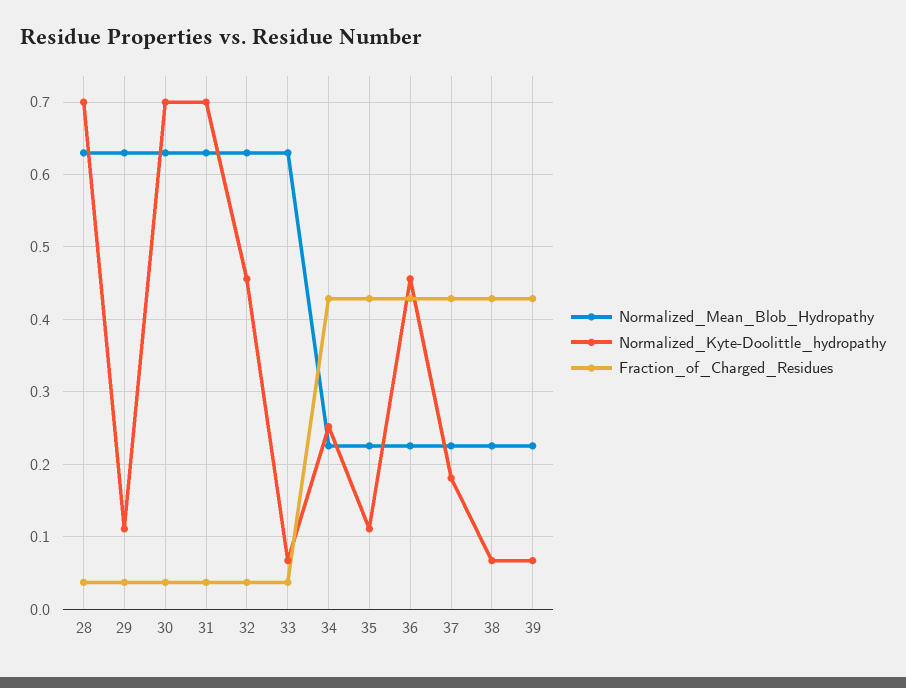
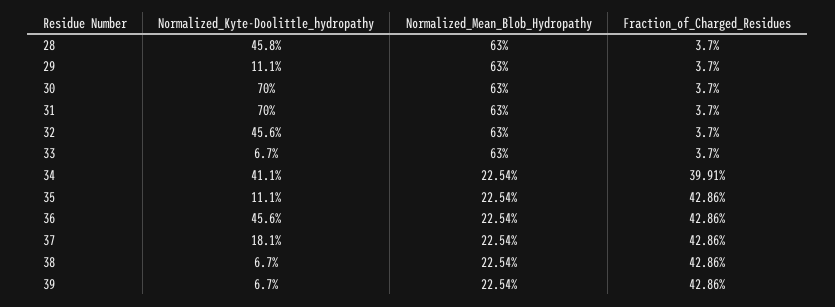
  {
    "Normalized_Mean_Blob_Hydropathy": {
      "28": 0.63,
      "29": 0.63,
      "30": 0.63,
      "31": 0.63,
      "32": 0.63,
      "33": 0.63,
      "34": 0.2254,
      "35": 0.2254,
      "36": 0.2254,
      "37": 0.2254,
      "38": 0.2254,
      "39": 0.2254
    },
    "Normalized_Kyte-Doolittle_hydropathy": {
-     "28": 0.7,
+     "28": 0.458,
      "29": 0.111,
      "30": 0.7,
      "31": 0.7,
      "32": 0.456,
      "33": 0.067,
-     "34": 0.25,
+     "34": 0.411,
      "35": 0.111,
      "36": 0.456,
      "37": 0.181,
      "38": 0.067,
      "39": 0.067
    },
    "Fraction_of_Charged_Residues": {
      "28": 0.037,
      "29": 0.037,
      "30": 0.037,
      "31": 0.037,
      "32": 0.037,
      "33": 0.037,
-     "34": 0.43,
+     "34": 0.3991,
      "35": 0.4286,
      "36": 0.4286,
      "37": 0.4286,
      "38": 0.4286,
      "39": 0.4286
    }
  }

